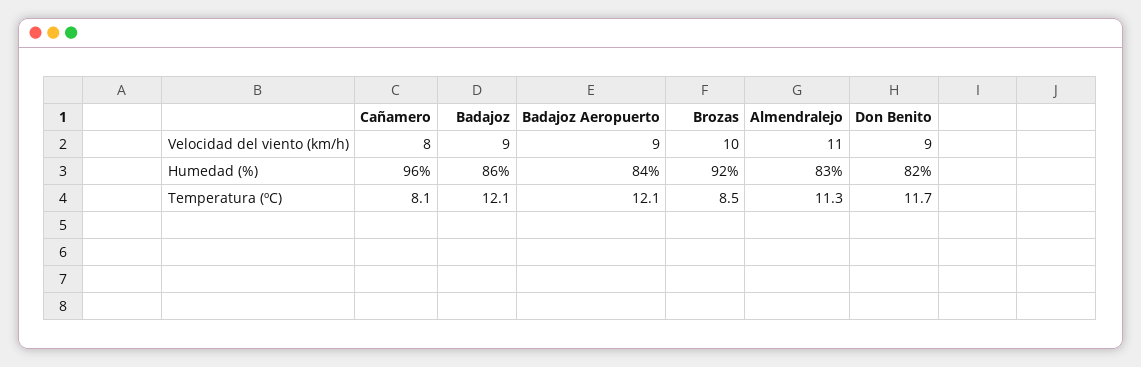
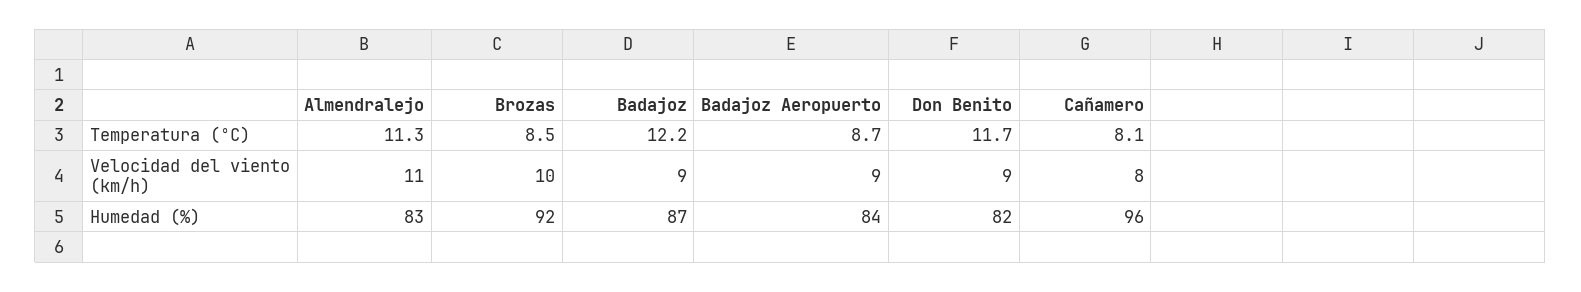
  {
    "Cañamero": {
      "Velocidad del viento (km/h)": 8,
      "Humedad (%)": 96,
      "Temperatura (ºC)": 8.1
    },
    "Badajoz": {
      "Velocidad del viento (km/h)": 9,
-     "Humedad (%)": 86,
+     "Humedad (%)": 87,
-     "Temperatura (ºC)": 12.1
+     "Temperatura (ºC)": 12.2
    },
    "Badajoz Aeropuerto": {
      "Velocidad del viento (km/h)": 9,
      "Humedad (%)": 84,
-     "Temperatura (ºC)": 12.1
+     "Temperatura (ºC)": 8.7
    },
    "Brozas": {
      "Velocidad del viento (km/h)": 10,
      "Humedad (%)": 92,
      "Temperatura (ºC)": 8.5
    },
    "Almendralejo": {
      "Velocidad del viento (km/h)": 11,
      "Humedad (%)": 83,
      "Temperatura (ºC)": 11.3
    },
    "Don Benito": {
      "Velocidad del viento (km/h)": 9,
      "Humedad (%)": 82,
      "Temperatura (ºC)": 11.7
    }
  }

